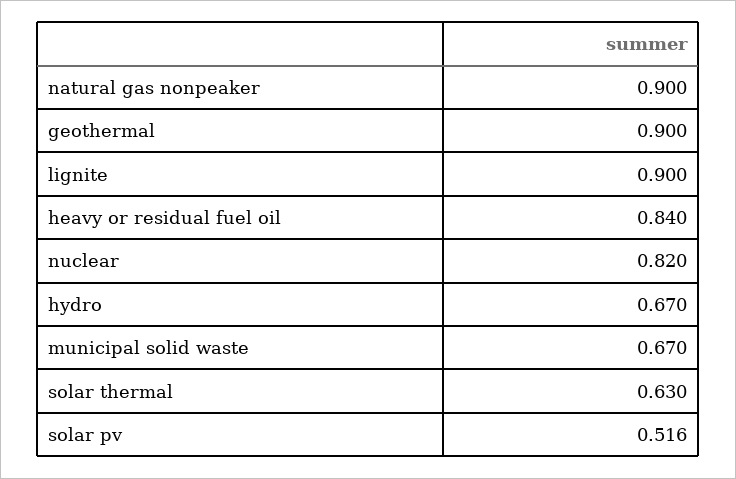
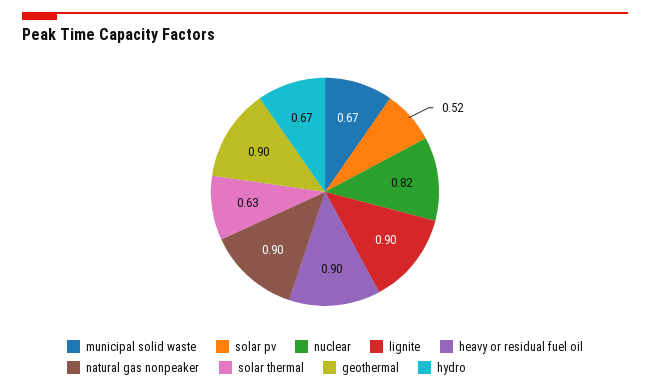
  {
    "natural gas nonpeaker": 0.9,
    "geothermal": 0.9,
    "lignite": 0.9,
-   "heavy or residual fuel oil": 0.84,
+   "heavy or residual fuel oil": 0.9,
    "nuclear": 0.82,
    "hydro": 0.67,
    "municipal solid waste": 0.67,
    "solar thermal": 0.63,
    "solar pv": 0.516
  }

